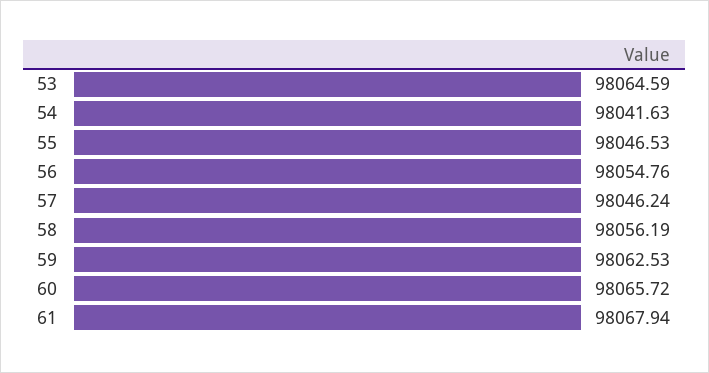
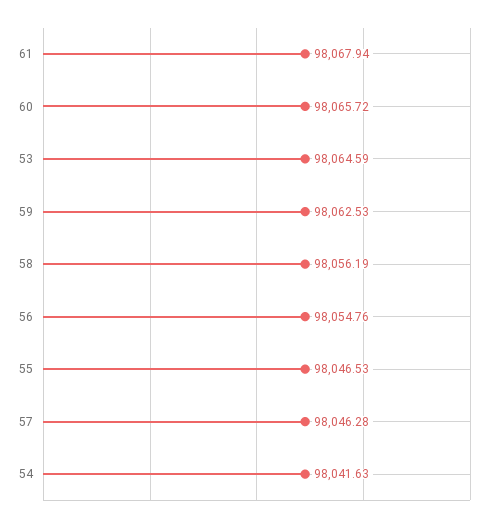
  {
    "53": 98064.59,
    "54": 98041.63,
    "55": 98046.53,
    "56": 98054.76,
-   "57": 98046.24,
+   "57": 98046.28,
    "58": 98056.19,
    "59": 98062.53,
    "60": 98065.72,
    "61": 98067.94
  }

